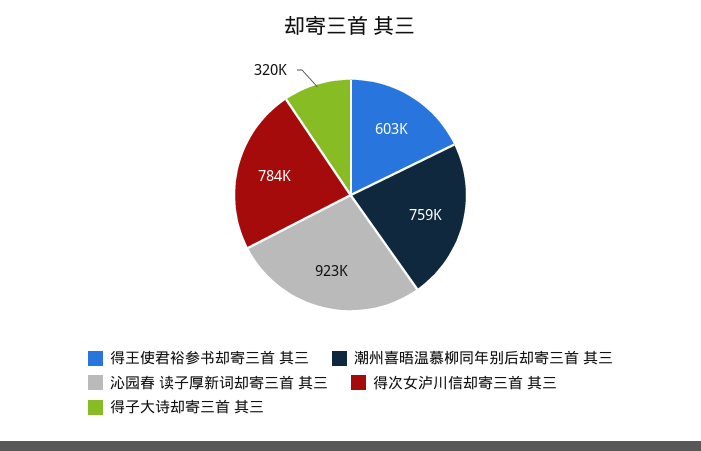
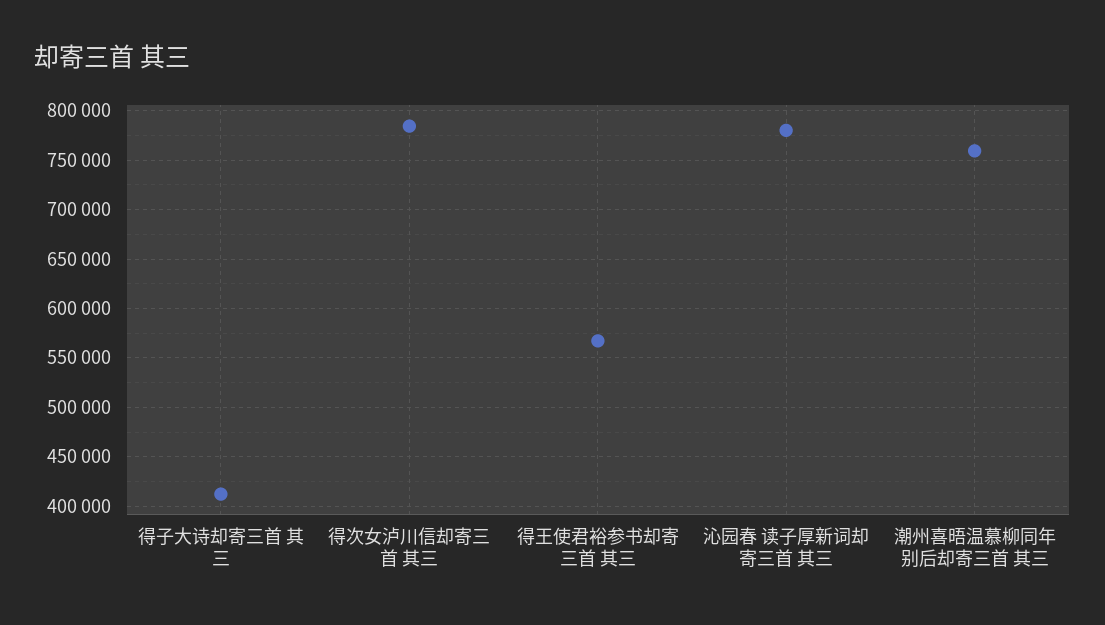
  {
-   "得王使君裕参书却寄三首 其三": 603000,
+   "得王使君裕参书却寄三首 其三": 570000,
    "潮州喜晤温慕柳同年别后却寄三首 其三": 759000,
-   "沁园春 读子厚新词却寄三首 其三": 923000,
+   "沁园春 读子厚新词却寄三首 其三": 780000,
    "得次女泸川信却寄三首 其三": 784000,
-   "得子大诗却寄三首 其三": 320000
+   "得子大诗却寄三首 其三": 410000
  }

